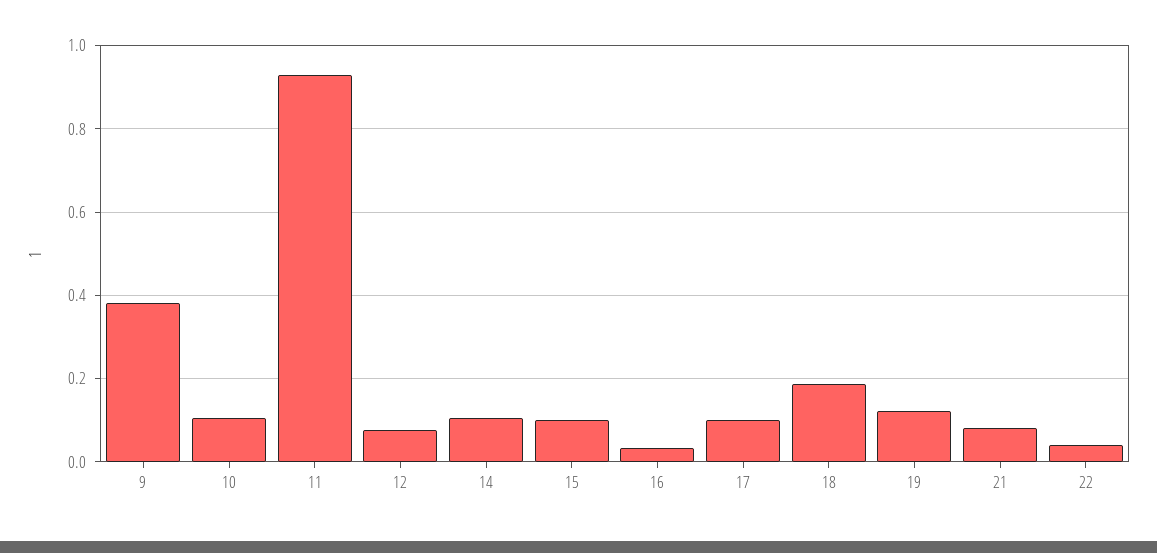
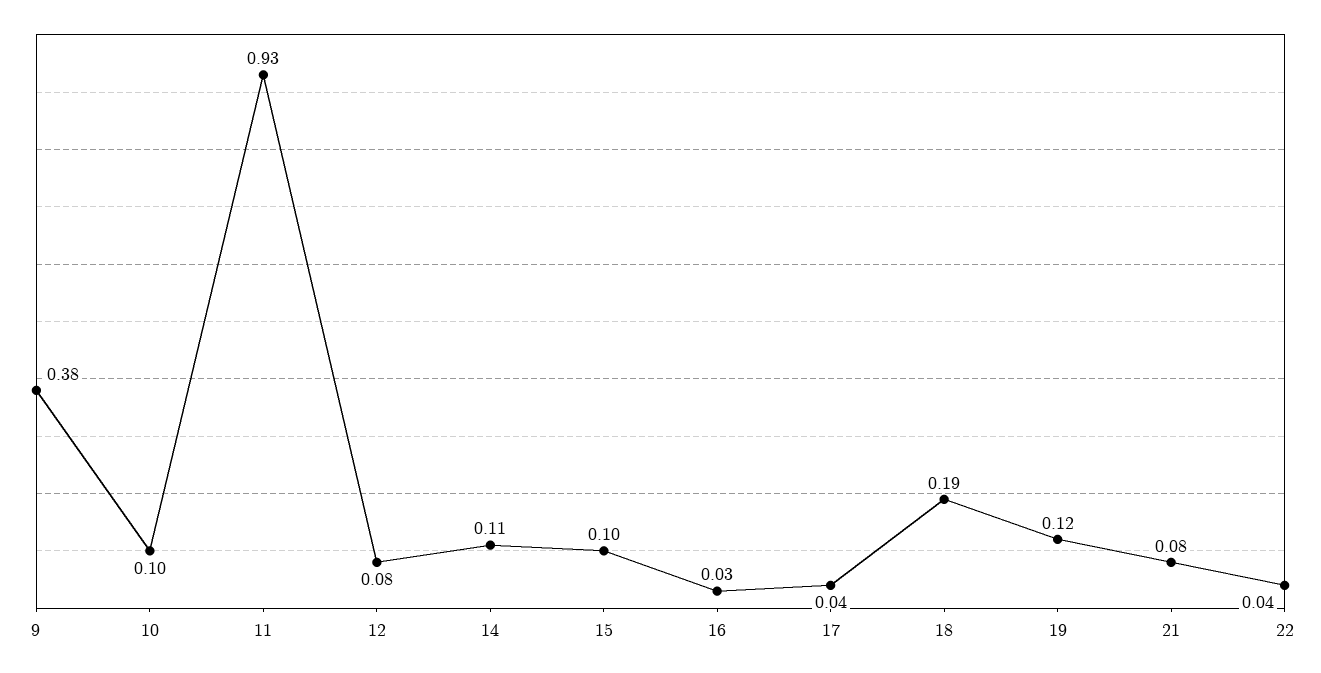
  {
    "9": 0.38,
    "10": 0.1,
    "11": 0.93,
    "12": 0.08,
    "14": 0.11,
    "15": 0.1,
    "16": 0.03,
-   "17": 0.1,
+   "17": 0.04,
    "18": 0.19,
    "19": 0.12,
    "21": 0.08,
    "22": 0.04
  }

